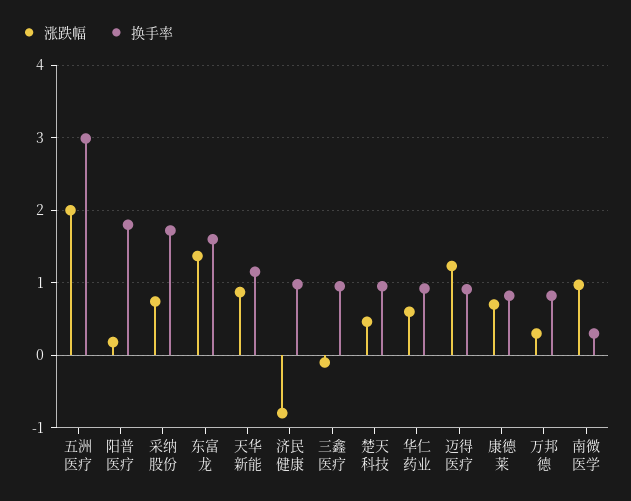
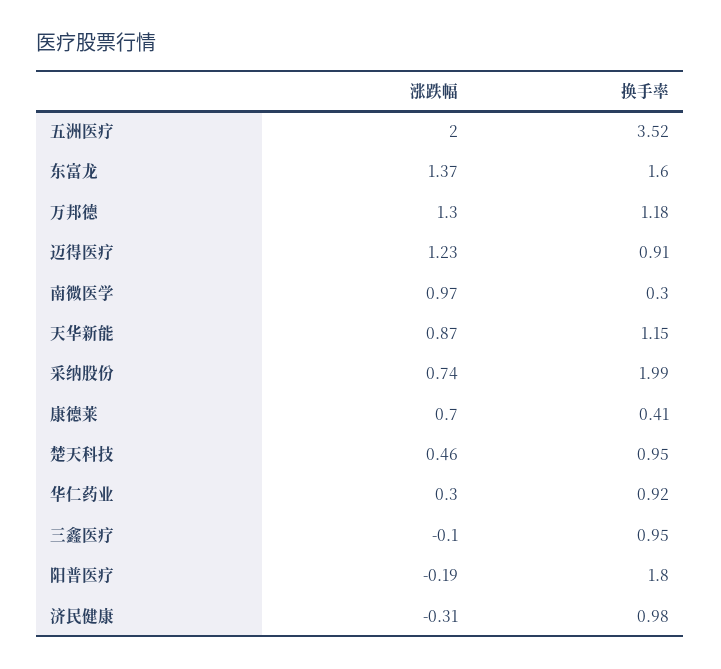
  {
    "涨跌幅": {
      "五洲医疗": 2,
-     "阳普医疗": 0.2,
+     "阳普医疗": -0.19,
      "采纳股份": 0.74,
      "东富龙": 1.37,
      "天华新能": 0.87,
-     "济民健康": -0.8,
+     "济民健康": -0.31,
      "三鑫医疗": -0.1,
      "楚天科技": 0.46,
-     "华仁药业": 0.6,
+     "华仁药业": 0.3,
      "迈得医疗": 1.23,
      "康德莱": 0.7,
-     "万邦德": 0.3,
+     "万邦德": 1.3,
      "南微医学": 0.97
    },
    "换手率": {
-     "五洲医疗": 3,
+     "五洲医疗": 3.52,
      "阳普医疗": 1.8,
-     "采纳股份": 1.7,
+     "采纳股份": 1.99,
      "东富龙": 1.6,
      "天华新能": 1.15,
      "济民健康": 0.98,
      "三鑫医疗": 0.95,
      "楚天科技": 0.95,
      "华仁药业": 0.92,
      "迈得医疗": 0.91,
-     "康德莱": 0.8,
+     "康德莱": 0.41,
-     "万邦德": 0.8,
+     "万邦德": 1.18,
      "南微医学": 0.3
    }
  }

